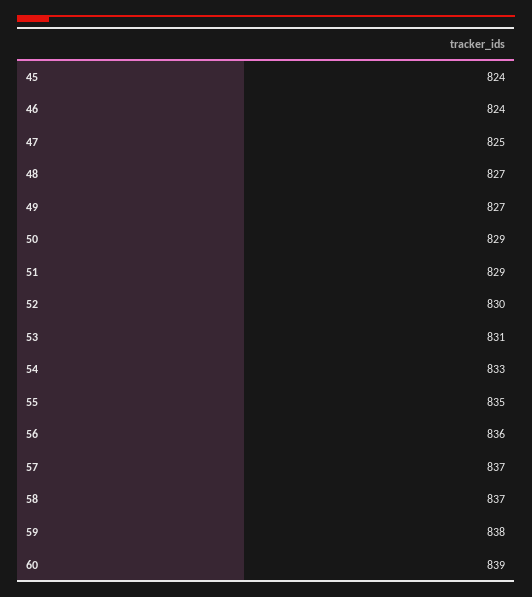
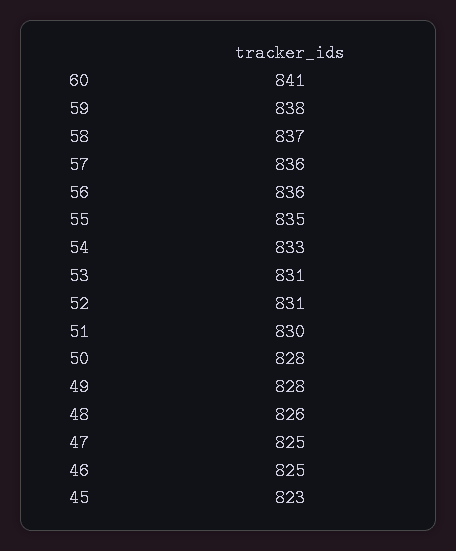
  {
-   "45": 824,
+   "45": 823,
-   "46": 824,
+   "46": 825,
    "47": 825,
-   "48": 827,
+   "48": 826,
-   "49": 827,
+   "49": 828,
-   "50": 829,
+   "50": 828,
-   "51": 829,
+   "51": 830,
-   "52": 830,
+   "52": 831,
    "53": 831,
    "54": 833,
    "55": 835,
    "56": 836,
-   "57": 837,
+   "57": 836,
    "58": 837,
    "59": 838,
-   "60": 839
+   "60": 841
  }

